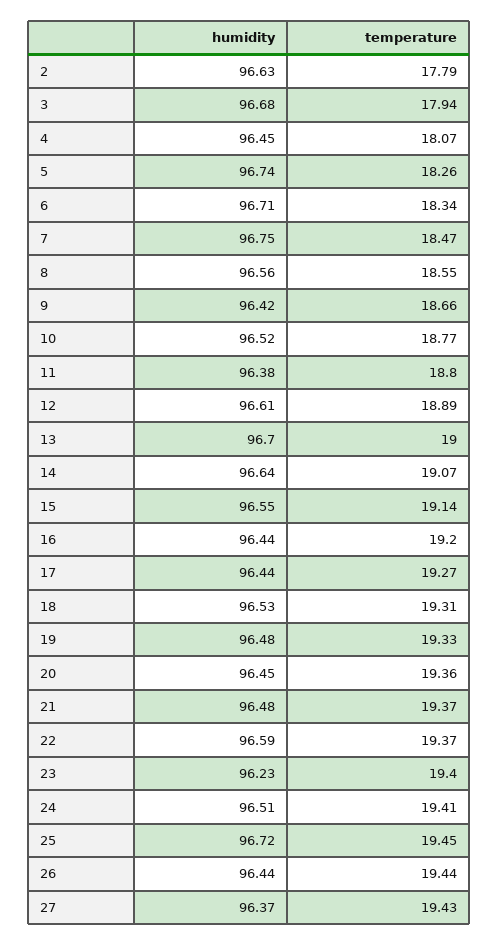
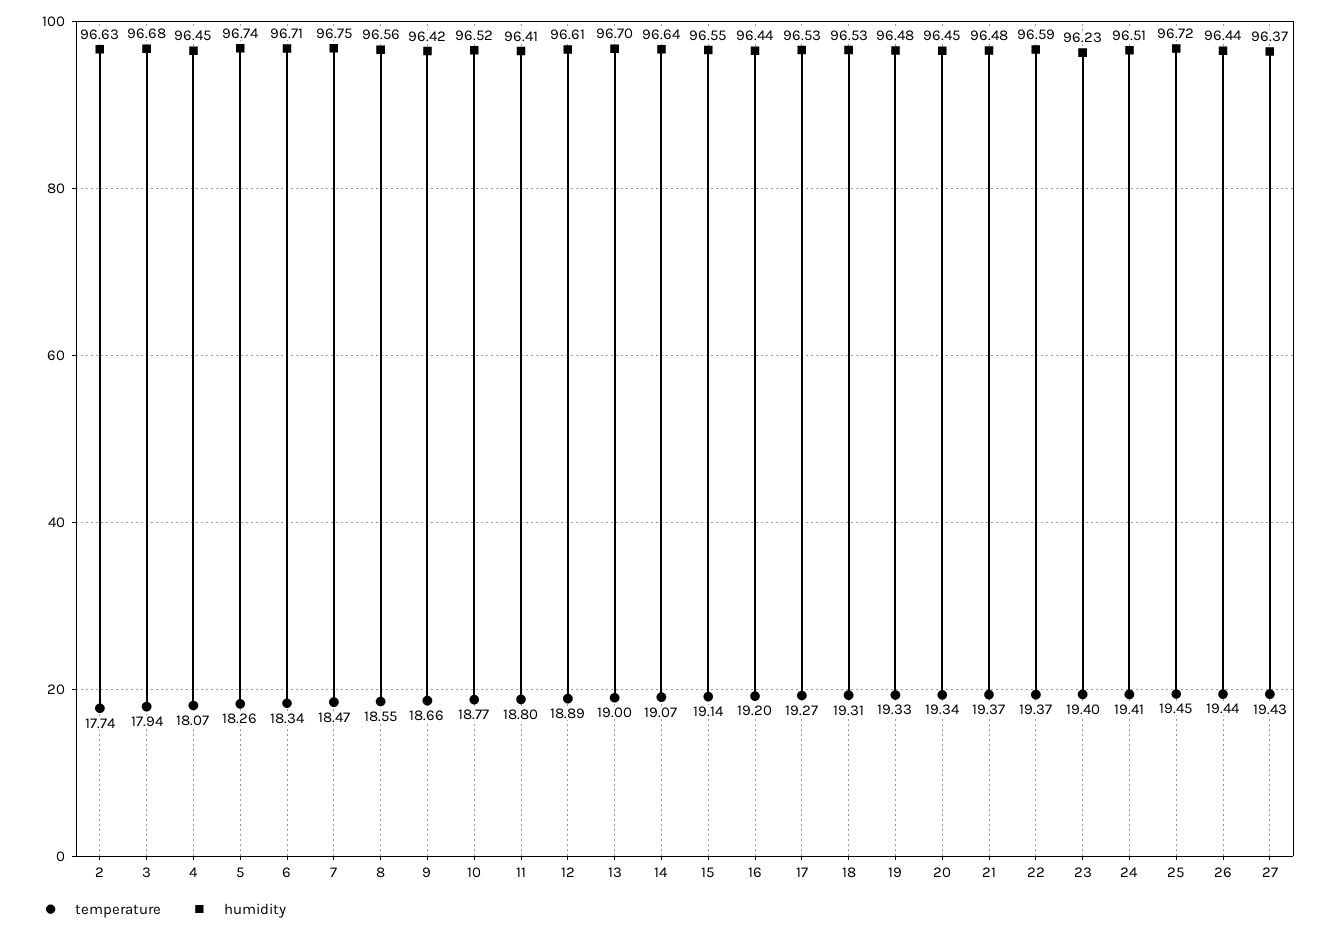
  {
    "humidity": {
      "2": 96.63,
      "3": 96.68,
      "4": 96.45,
      "5": 96.74,
      "6": 96.71,
      "7": 96.75,
      "8": 96.56,
      "9": 96.42,
      "10": 96.52,
-     "11": 96.38,
+     "11": 96.41,
      "12": 96.61,
      "13": 96.7,
      "14": 96.64,
      "15": 96.55,
      "16": 96.44,
-     "17": 96.44,
+     "17": 96.53,
      "18": 96.53,
      "19": 96.48,
      "20": 96.45,
      "21": 96.48,
      "22": 96.59,
      "23": 96.23,
      "24": 96.51,
      "25": 96.72,
      "26": 96.44,
      "27": 96.37
    },
    "temperature": {
-     "2": 17.79,
+     "2": 17.74,
      "3": 17.94,
      "4": 18.07,
      "5": 18.26,
      "6": 18.34,
      "7": 18.47,
      "8": 18.55,
      "9": 18.66,
      "10": 18.77,
      "11": 18.8,
      "12": 18.89,
      "13": 19,
      "14": 19.07,
      "15": 19.14,
      "16": 19.2,
      "17": 19.27,
      "18": 19.31,
      "19": 19.33,
-     "20": 19.36,
+     "20": 19.34,
      "21": 19.37,
      "22": 19.37,
      "23": 19.4,
      "24": 19.41,
      "25": 19.45,
      "26": 19.44,
      "27": 19.43
    }
  }

